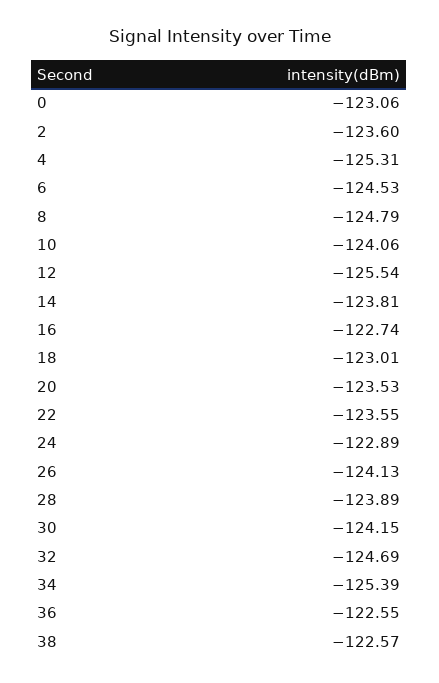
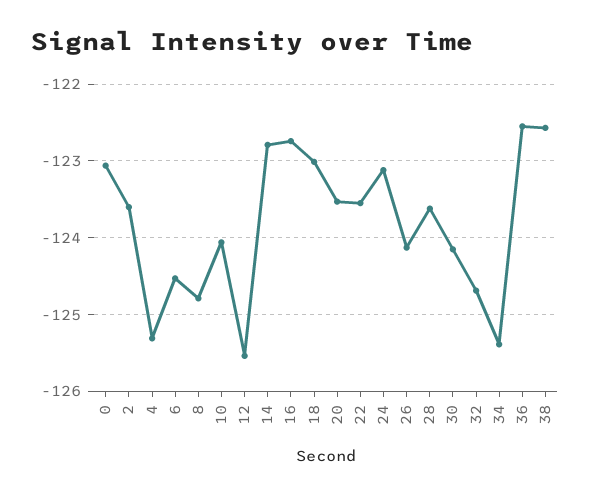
  {
    "0": -123.06,
    "2": -123.6,
    "4": -125.31,
    "6": -124.53,
    "8": -124.79,
    "10": -124.06,
    "12": -125.54,
-   "14": -123.81,
+   "14": -122.8,
    "16": -122.74,
    "18": -123.01,
    "20": -123.53,
    "22": -123.55,
-   "24": -122.89,
+   "24": -123.1,
    "26": -124.13,
-   "28": -123.89,
+   "28": -123.6,
    "30": -124.15,
    "32": -124.69,
    "34": -125.39,
    "36": -122.55,
    "38": -122.57
  }

